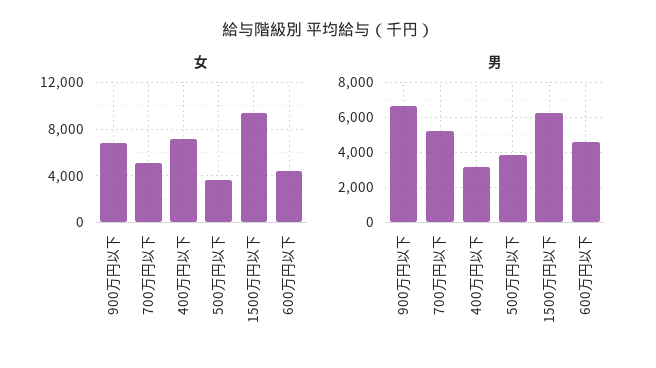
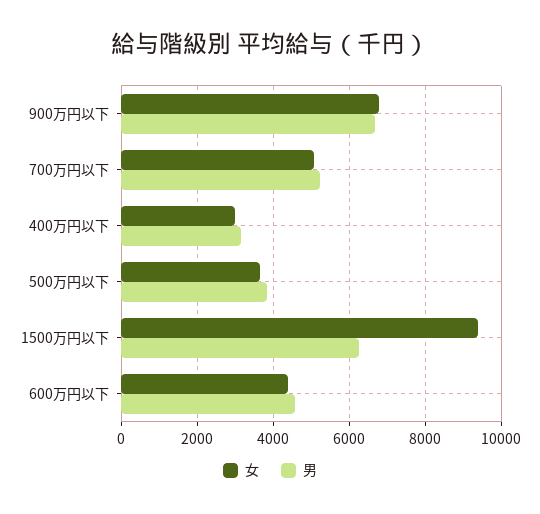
  {
    "女": {
      "900万円以下": 6800,
      "700万円以下": 5000,
-     "400万円以下": 7000,
+     "400万円以下": 3000,
      "500万円以下": 3600,
      "1500万円以下": 9400,
      "600万円以下": 4400
    },
    "男": {
      "900万円以下": 6600,
      "700万円以下": 5200,
      "400万円以下": 3200,
      "500万円以下": 3800,
      "1500万円以下": 6200,
      "600万円以下": 4600
    }
  }

